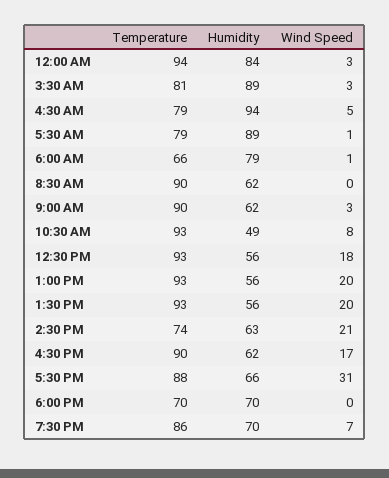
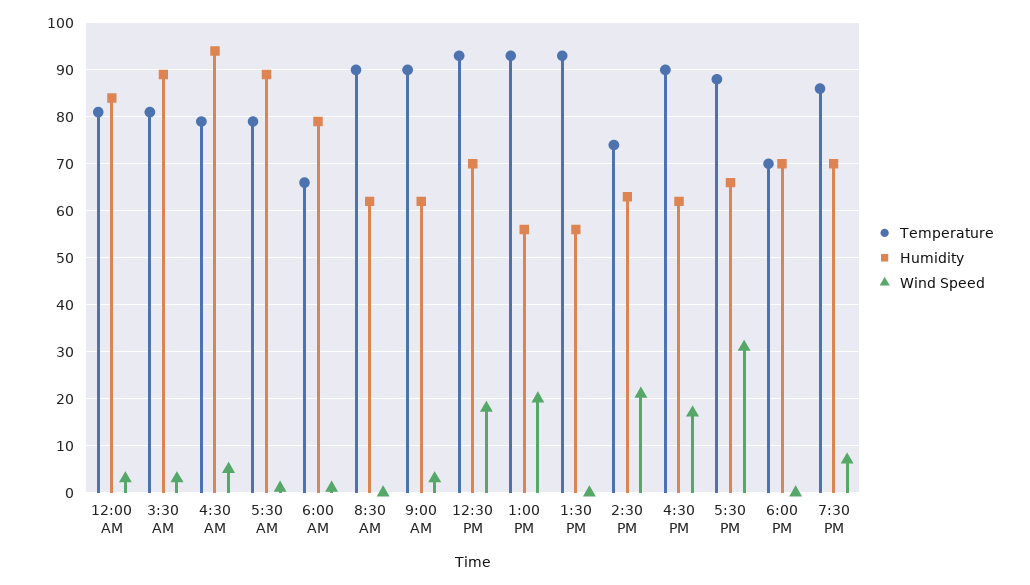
  {
    "Temperature": {
-     "12:00 AM": 94,
+     "12:00 AM": 80,
      "3:30 AM": 81,
      "4:30 AM": 79,
      "5:30 AM": 79,
      "6:00 AM": 66,
      "8:30 AM": 90,
      "9:00 AM": 90,
-     "10:30 AM": 93,
      "12:30 PM": 93,
      "1:00 PM": 93,
      "1:30 PM": 93,
      "2:30 PM": 74,
      "4:30 PM": 90,
      "5:30 PM": 88,
      "6:00 PM": 70,
      "7:30 PM": 86
    },
    "Humidity": {
      "12:00 AM": 84,
      "3:30 AM": 89,
      "4:30 AM": 94,
      "5:30 AM": 89,
      "6:00 AM": 79,
      "8:30 AM": 62,
      "9:00 AM": 62,
-     "10:30 AM": 49,
-     "12:30 PM": 56,
+     "12:30 PM": 70,
      "1:00 PM": 56,
      "1:30 PM": 56,
      "2:30 PM": 63,
      "4:30 PM": 62,
      "5:30 PM": 66,
      "6:00 PM": 70,
      "7:30 PM": 70
    },
    "Wind Speed": {
      "12:00 AM": 3,
      "3:30 AM": 3,
      "4:30 AM": 5,
      "5:30 AM": 1,
      "6:00 AM": 1,
      "8:30 AM": 0,
      "9:00 AM": 3,
-     "10:30 AM": 8,
      "12:30 PM": 18,
      "1:00 PM": 20,
-     "1:30 PM": 20,
+     "1:30 PM": 0,
      "2:30 PM": 21,
      "4:30 PM": 17,
      "5:30 PM": 31,
      "6:00 PM": 0,
      "7:30 PM": 7
    }
  }

